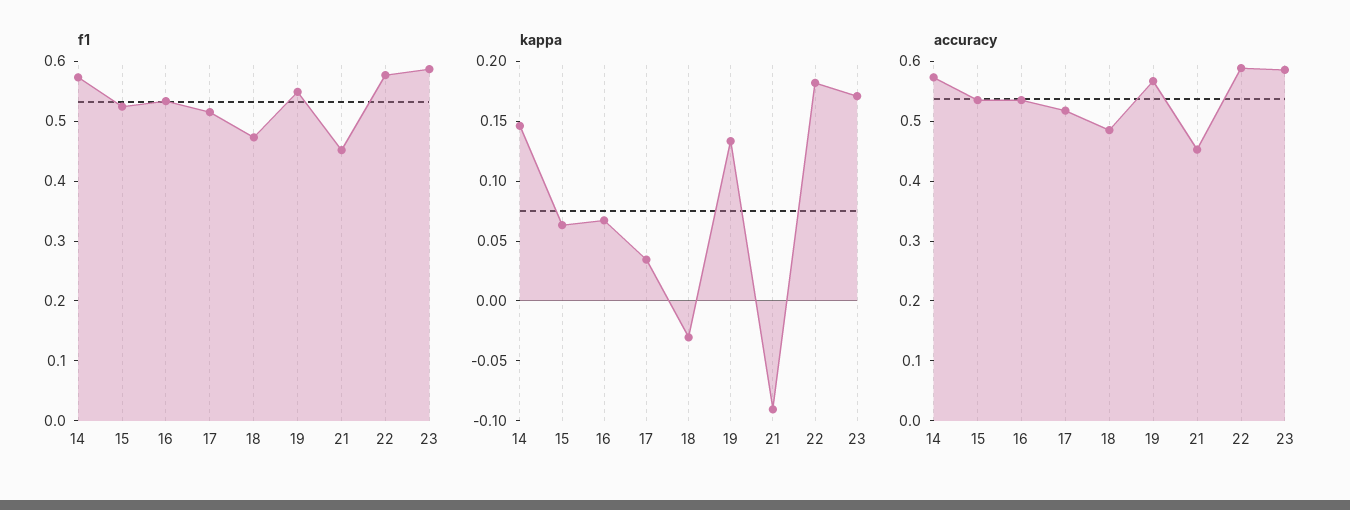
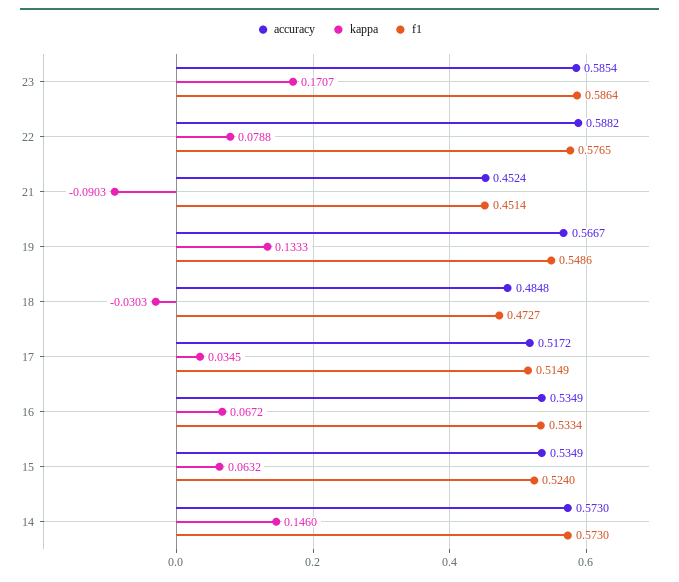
  {
    "f1": {
      "14": 0.573,
      "15": 0.524,
      "16": 0.5334,
      "17": 0.5149,
      "18": 0.4727,
      "19": 0.5486,
      "21": 0.4514,
      "22": 0.5765,
      "23": 0.5864
    },
    "kappa": {
      "14": 0.146,
      "15": 0.0632,
      "16": 0.0672,
      "17": 0.0345,
      "18": -0.0303,
      "19": 0.1333,
      "21": -0.0903,
-     "22": 0.18,
+     "22": 0.0788,
      "23": 0.1707
    },
    "accuracy": {
      "14": 0.573,
      "15": 0.5349,
      "16": 0.5349,
      "17": 0.5172,
      "18": 0.4848,
      "19": 0.5667,
      "21": 0.4524,
      "22": 0.5882,
      "23": 0.5854
    }
  }

